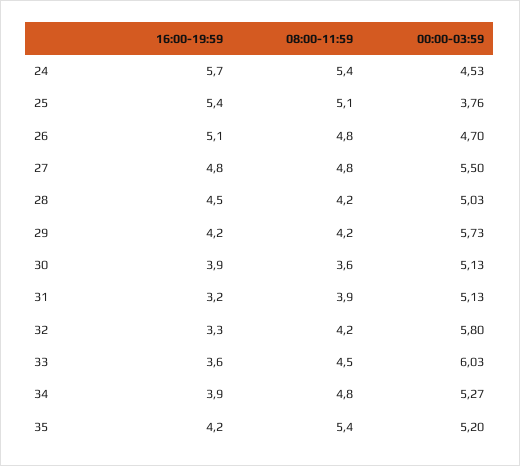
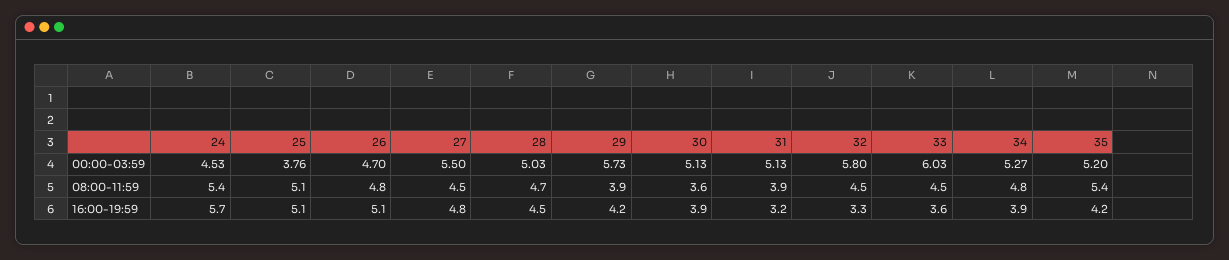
  {
    "16:00-19:59": {
      "24": 5.7,
-     "25": 5.4,
+     "25": 5.1,
      "26": 5.1,
      "27": 4.8,
      "28": 4.5,
      "29": 4.2,
      "30": 3.9,
      "31": 3.2,
      "32": 3.3,
      "33": 3.6,
      "34": 3.9,
      "35": 4.2
    },
    "08:00-11:59": {
      "24": 5.4,
      "25": 5.1,
      "26": 4.8,
-     "27": 4.8,
+     "27": 4.5,
-     "28": 4.2,
+     "28": 4.7,
-     "29": 4.2,
+     "29": 3.9,
      "30": 3.6,
      "31": 3.9,
-     "32": 4.2,
+     "32": 4.5,
      "33": 4.5,
      "34": 4.8,
      "35": 5.4
    },
    "00:00-03:59": {
      "24": 4.53,
      "25": 3.76,
      "26": 4.7,
      "27": 5.5,
      "28": 5.03,
      "29": 5.73,
      "30": 5.13,
      "31": 5.13,
      "32": 5.8,
      "33": 6.03,
      "34": 5.27,
      "35": 5.2
    }
  }

